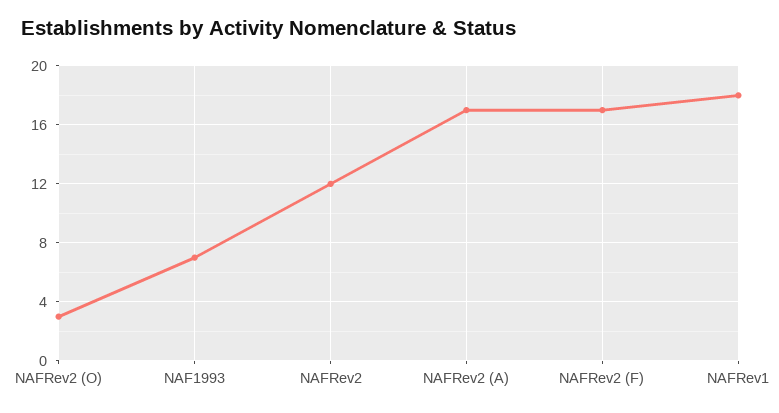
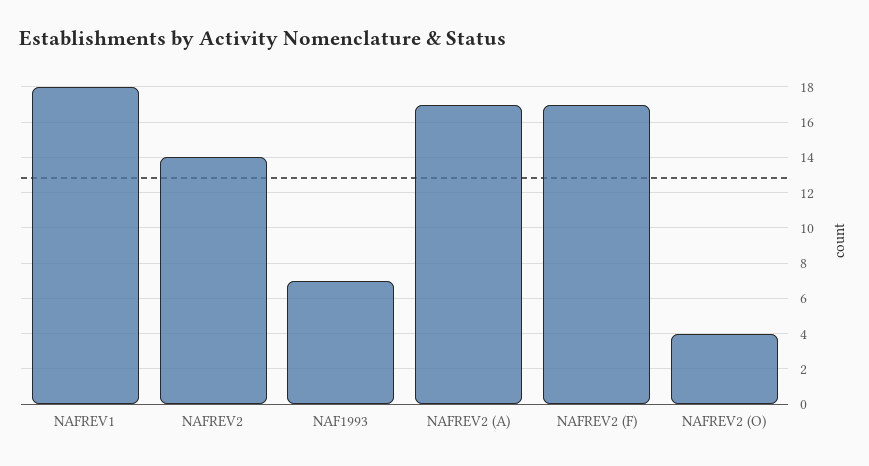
  {
-   "NAFRev2 (O)": 3,
+   "NAFRev2 (O)": 4,
    "NAF1993": 7,
-   "NAFRev2": 12,
+   "NAFRev2": 14,
    "NAFRev2 (A)": 17,
    "NAFRev2 (F)": 17,
    "NAFRev1": 18
  }

